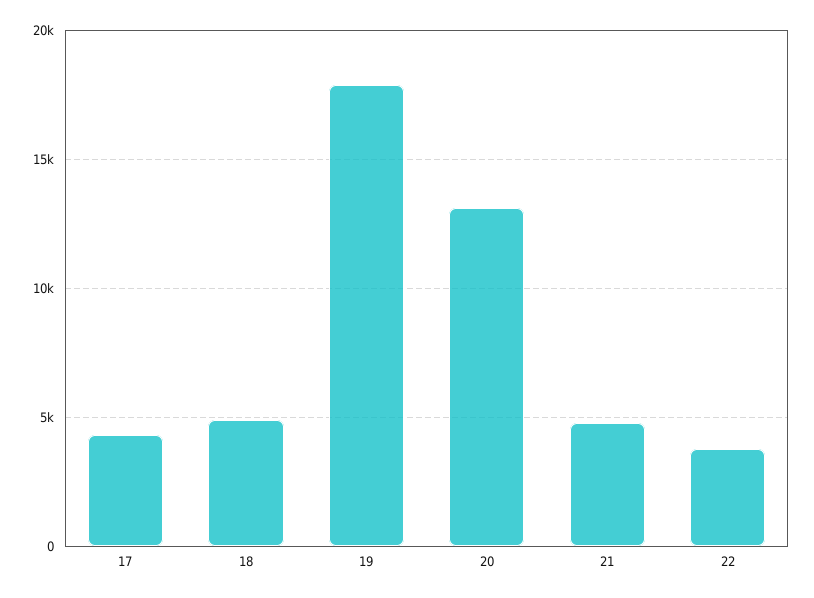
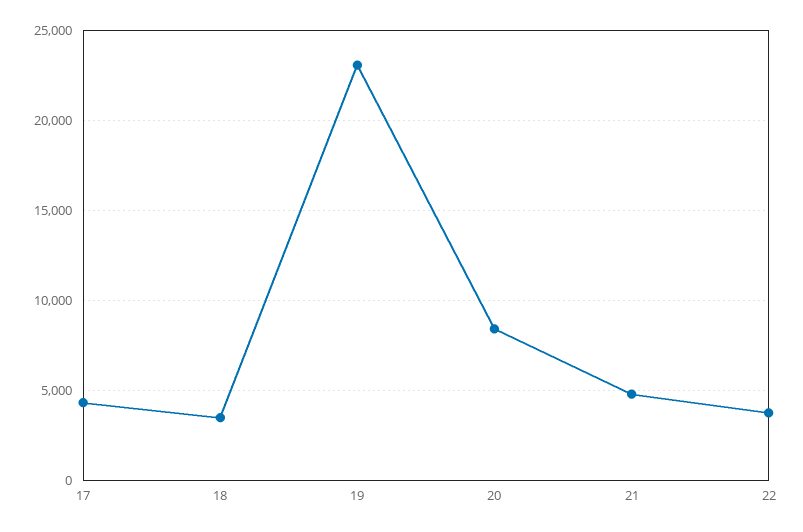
  {
    "17": 4500,
-   "18": 5000,
+   "18": 3500,
-   "19": 18000,
+   "19": 23000,
-   "20": 13000,
+   "20": 8500,
    "21": 5000,
    "22": 4000
  }

